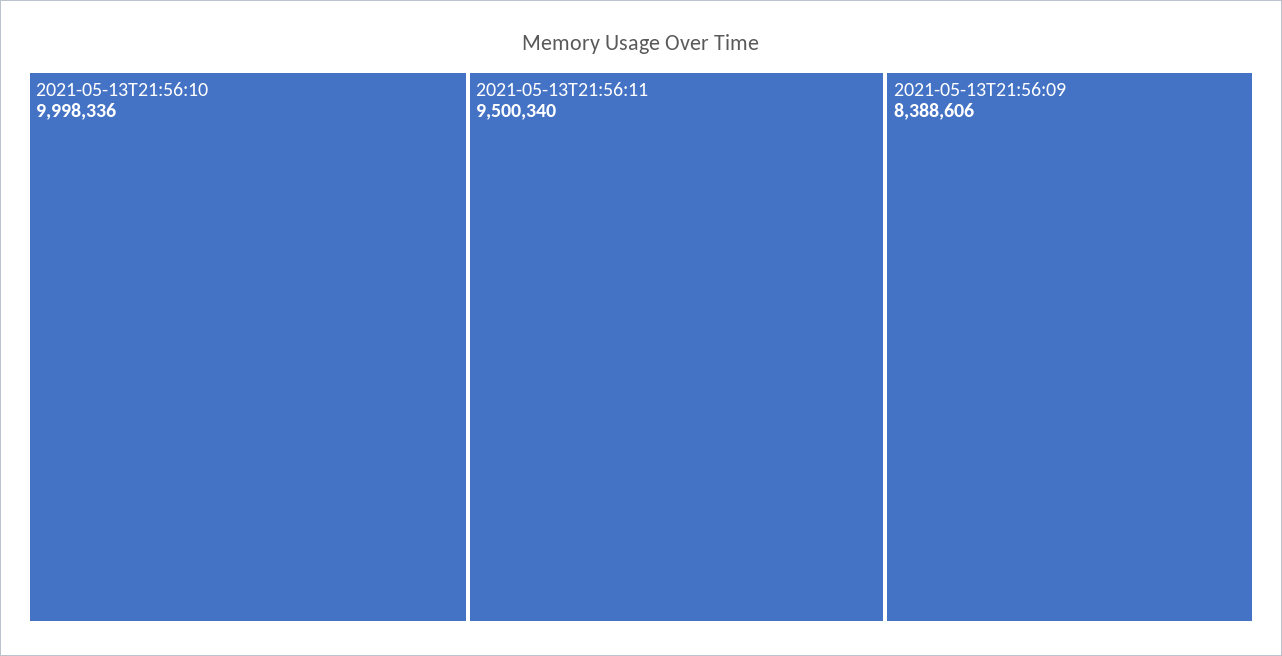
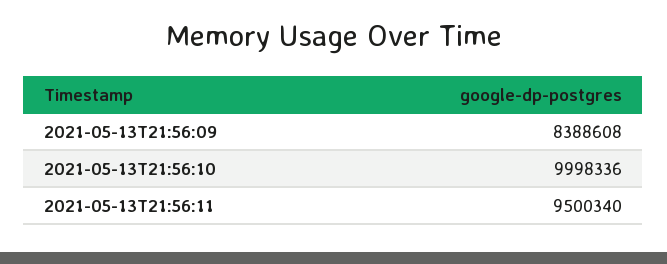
  {
    "2021-05-13T21:56:10": 9998336,
    "2021-05-13T21:56:11": 9500340,
-   "2021-05-13T21:56:09": 8388606
+   "2021-05-13T21:56:09": 8388608
  }

